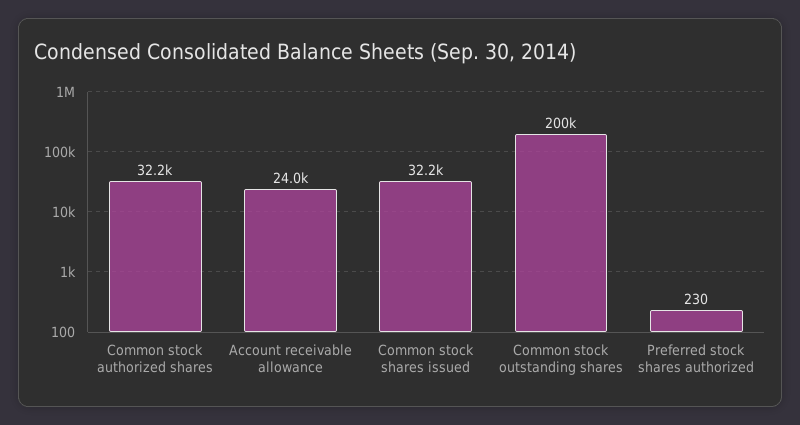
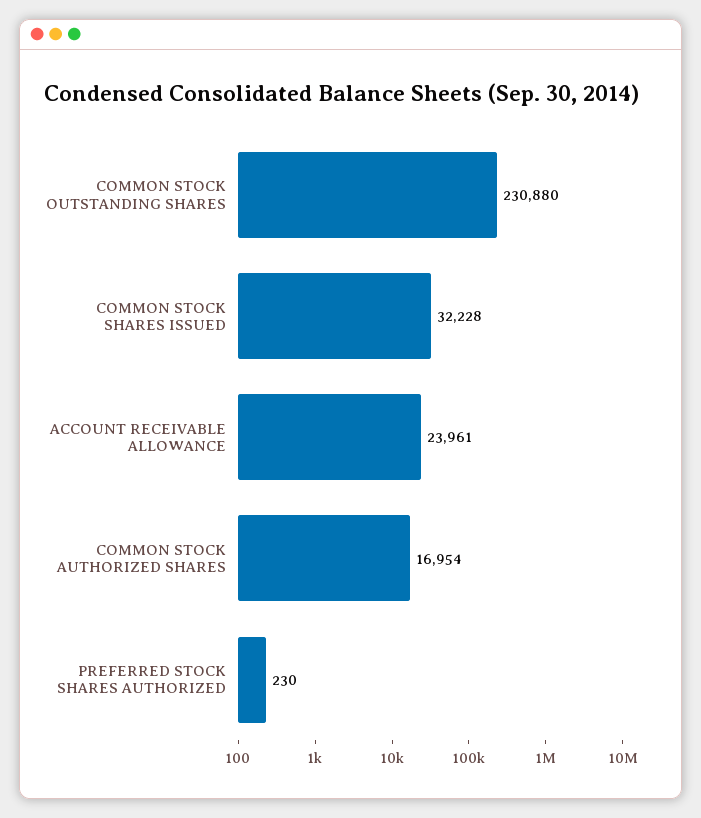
  {
-   "Common stock authorized shares": 32200,
+   "Common stock authorized shares": 16954,
    "Account receivable allowance": 23961,
    "Common stock shares issued": 32228,
-   "Common stock outstanding shares": 200000,
+   "Common stock outstanding shares": 230880,
    "Preferred stock shares authorized": 230
  }

